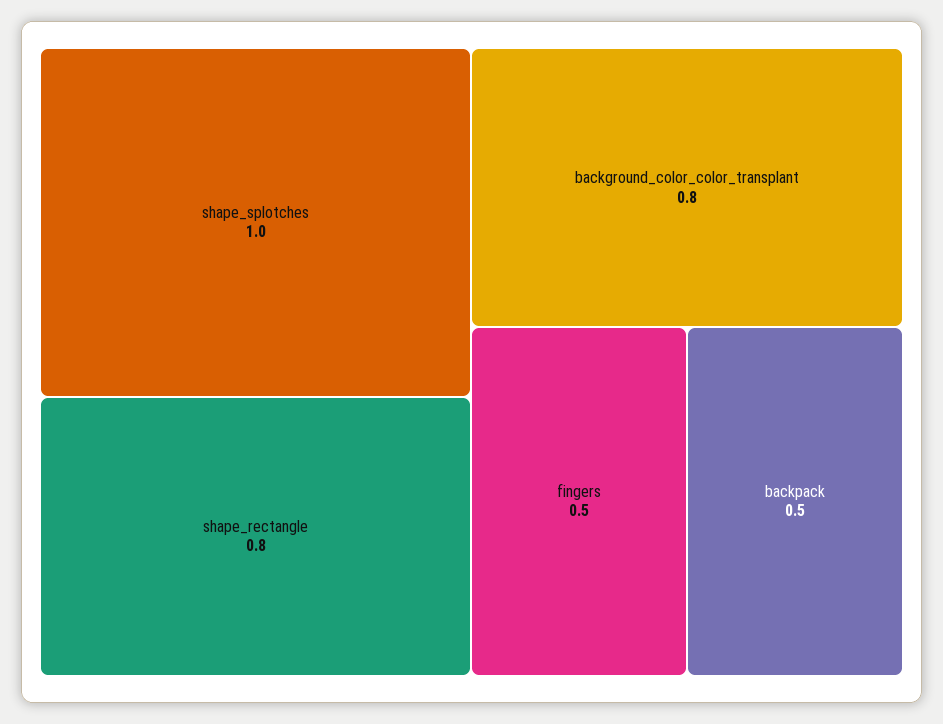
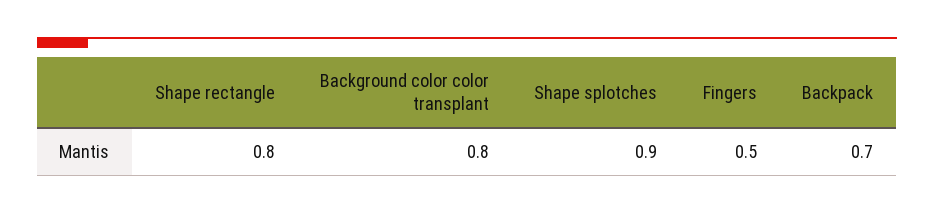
  {
-   "shape_splotches": 1,
+   "shape_splotches": 0.9,
    "shape_rectangle": 0.8,
    "background_color_color_transplant": 0.8,
    "fingers": 0.5,
-   "backpack": 0.5
+   "backpack": 0.7
  }

